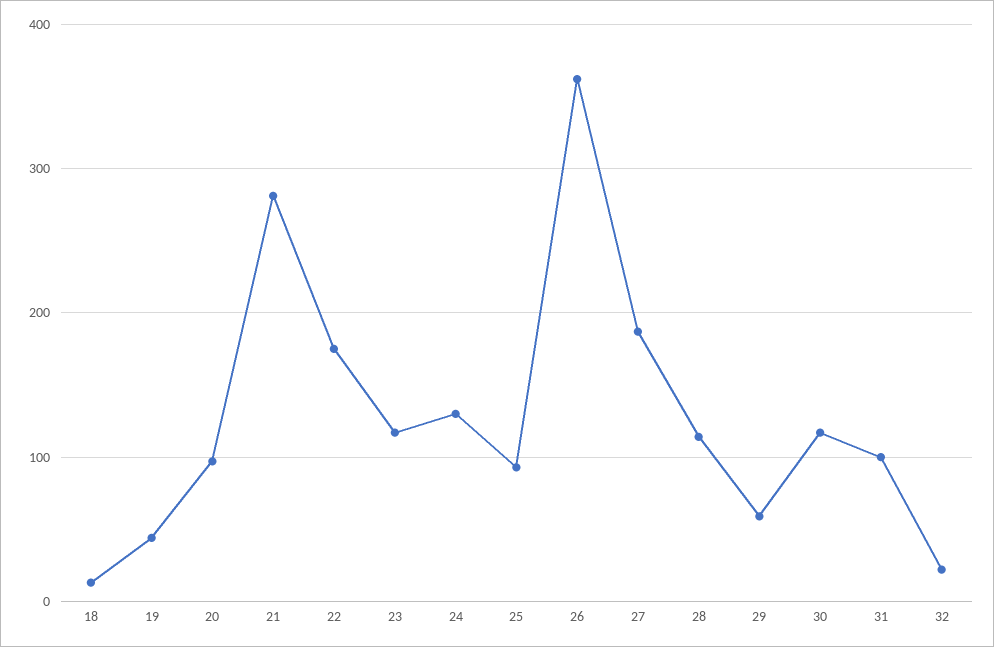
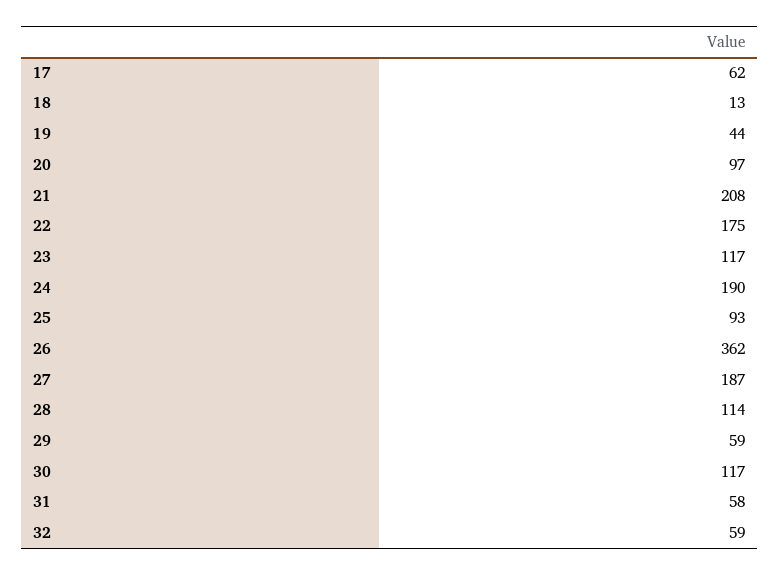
  {
    "18": 13,
    "19": 44,
    "20": 97,
-   "21": 280,
+   "21": 208,
    "22": 175,
    "23": 117,
-   "24": 130,
+   "24": 190,
    "25": 93,
    "26": 362,
    "27": 187,
    "28": 114,
    "29": 59,
    "30": 117,
-   "31": 100,
+   "31": 58,
-   "32": 20
+   "32": 59,
+   "17": 62
  }

